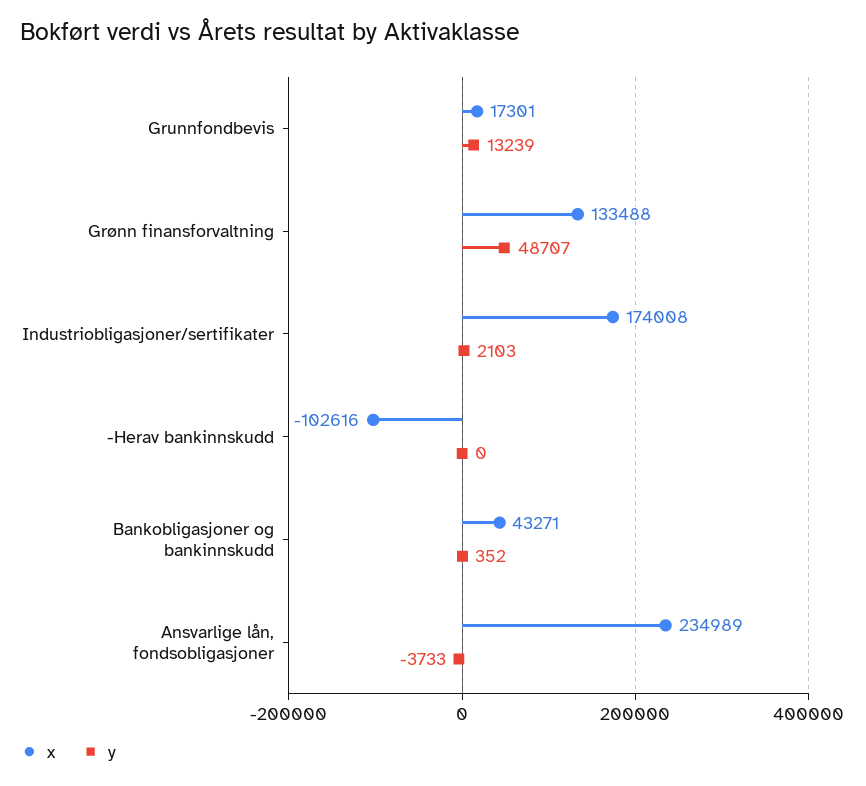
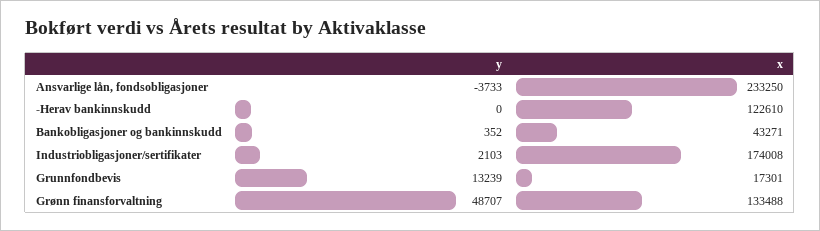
  {
    "x": {
      "Grunnfondbevis": 17301,
      "Grønn finansforvaltning": 133488,
      "Industriobligasjoner/sertifikater": 174008,
-     "-Herav bankinnskudd": -102616,
+     "-Herav bankinnskudd": 122610,
      "Bankobligasjoner og bankinnskudd": 43271,
-     "Ansvarlige lån, fondsobligasjoner": 234989
+     "Ansvarlige lån, fondsobligasjoner": 233250
    },
    "y": {
      "Grunnfondbevis": 13239,
      "Grønn finansforvaltning": 48707,
      "Industriobligasjoner/sertifikater": 2103,
      "-Herav bankinnskudd": 0,
      "Bankobligasjoner og bankinnskudd": 352,
      "Ansvarlige lån, fondsobligasjoner": -3733
    }
  }

